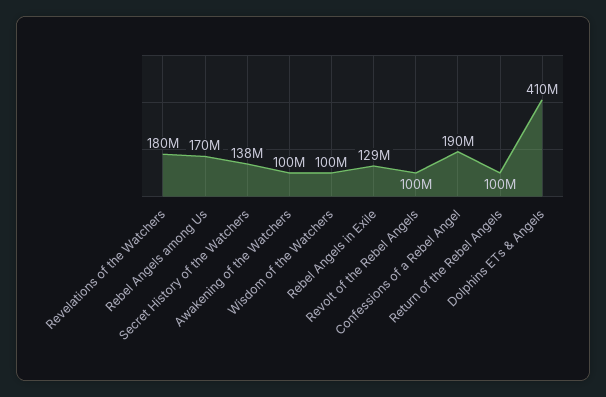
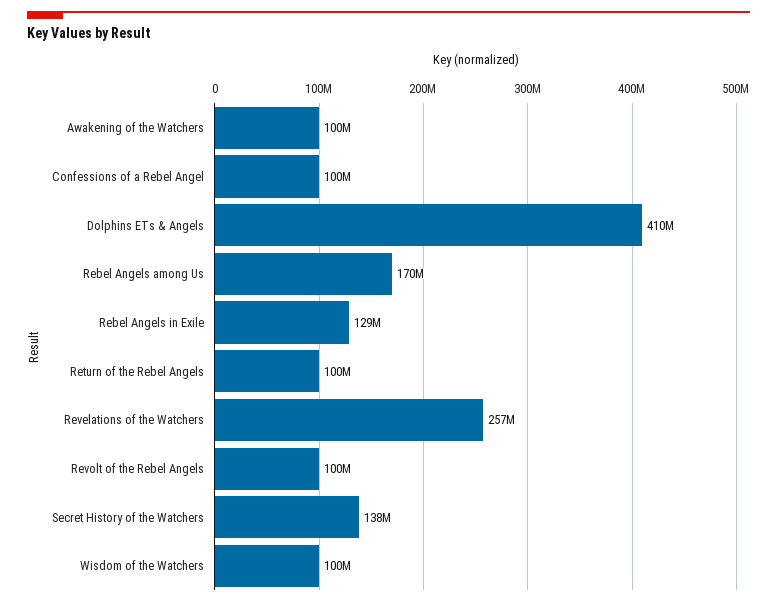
  {
-   "Revelations of the Watchers": 180000000,
+   "Revelations of the Watchers": 257000000,
    "Rebel Angels among Us": 170000000,
    "Secret History of the Watchers": 138000000,
    "Awakening of the Watchers": 100000000,
    "Wisdom of the Watchers": 100000000,
    "Rebel Angels in Exile": 129000000,
    "Revolt of the Rebel Angels": 100000000,
-   "Confessions of a Rebel Angel": 190000000,
+   "Confessions of a Rebel Angel": 100000000,
    "Return of the Rebel Angels": 100000000,
    "Dolphins ETs & Angels": 410000000
  }

